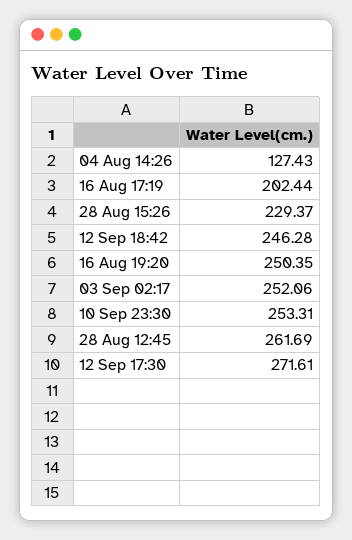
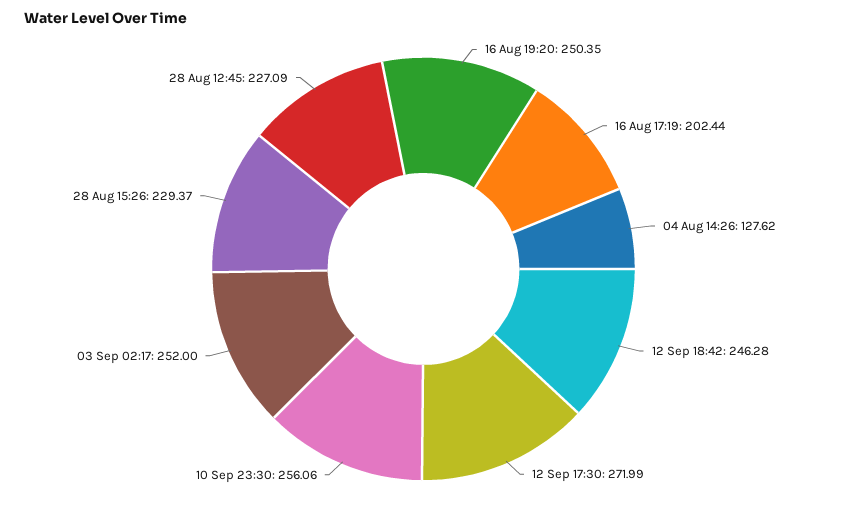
  {
-   "04 Aug 14:26": 127.43,
+   "04 Aug 14:26": 127.62,
    "16 Aug 17:19": 202.44,
    "28 Aug 15:26": 229.37,
    "12 Sep 18:42": 246.28,
    "16 Aug 19:20": 250.35,
-   "03 Sep 02:17": 252.06,
+   "03 Sep 02:17": 252,
-   "10 Sep 23:30": 253.31,
+   "10 Sep 23:30": 256.06,
-   "28 Aug 12:45": 261.69,
+   "28 Aug 12:45": 227.09,
-   "12 Sep 17:30": 271.61
+   "12 Sep 17:30": 271.99
  }

